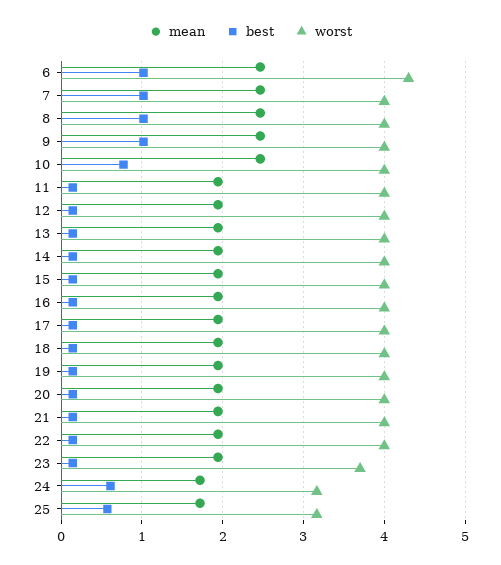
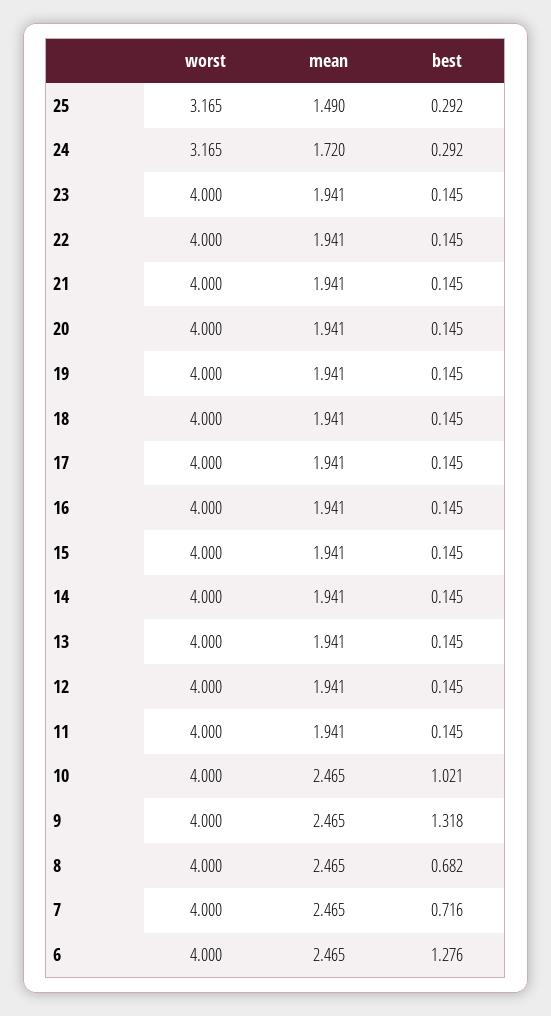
  {
    "mean": {
      "6": 2.465,
      "7": 2.465,
      "8": 2.465,
      "9": 2.465,
      "10": 2.465,
      "11": 1.941,
      "12": 1.941,
      "13": 1.941,
      "14": 1.941,
      "15": 1.941,
      "16": 1.941,
      "17": 1.941,
      "18": 1.941,
      "19": 1.941,
      "20": 1.941,
      "21": 1.941,
      "22": 1.941,
      "23": 1.941,
      "24": 1.72,
-     "25": 1.7
+     "25": 1.49
    },
    "best": {
-     "6": 1,
+     "6": 1.276,
-     "7": 1,
+     "7": 0.716,
-     "8": 1,
+     "8": 0.682,
-     "9": 1,
+     "9": 1.318,
-     "10": 0.8,
+     "10": 1.021,
      "11": 0.145,
      "12": 0.145,
      "13": 0.145,
      "14": 0.145,
      "15": 0.145,
      "16": 0.145,
      "17": 0.145,
      "18": 0.145,
      "19": 0.145,
      "20": 0.145,
      "21": 0.145,
      "22": 0.145,
      "23": 0.145,
-     "24": 0.6,
+     "24": 0.292,
-     "25": 0.6
+     "25": 0.292
    },
    "worst": {
-     "6": 4.3,
+     "6": 4,
      "7": 4,
      "8": 4,
      "9": 4,
      "10": 4,
      "11": 4,
      "12": 4,
      "13": 4,
      "14": 4,
      "15": 4,
      "16": 4,
      "17": 4,
      "18": 4,
      "19": 4,
      "20": 4,
      "21": 4,
      "22": 4,
-     "23": 3.7,
+     "23": 4,
      "24": 3.165,
      "25": 3.165
    }
  }

